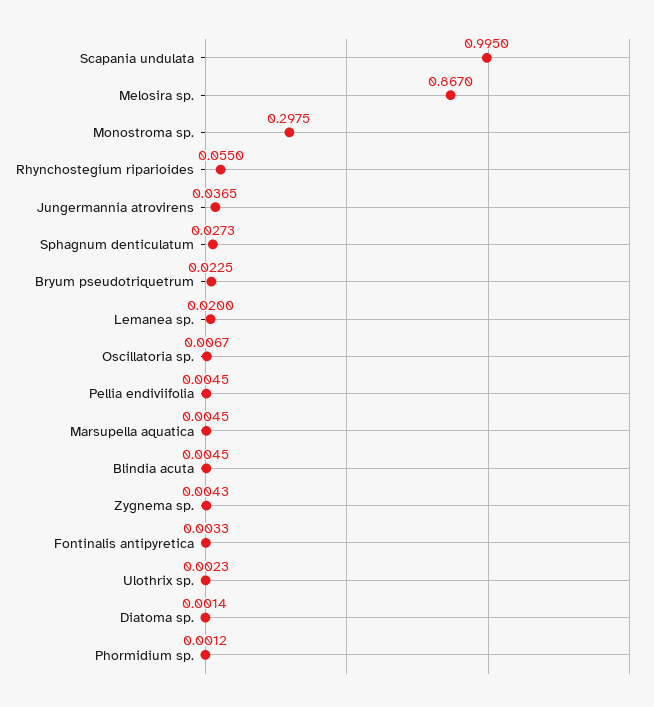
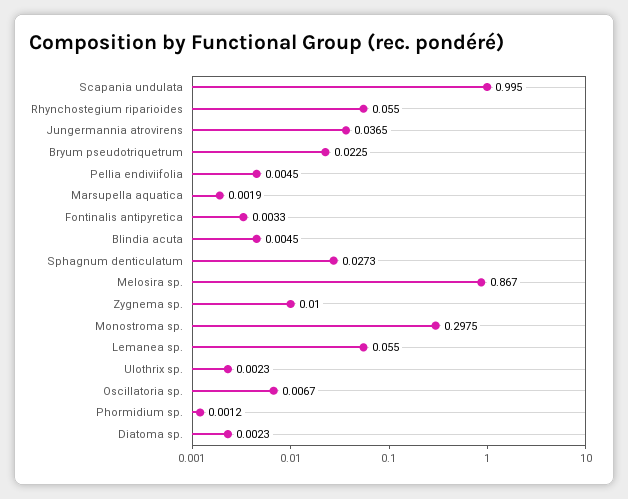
  {
    "Scapania undulata": 0.995,
    "Melosira sp.": 0.867,
    "Monostroma sp.": 0.2975,
    "Rhynchostegium riparioides": 0.055,
    "Jungermannia atrovirens": 0.0365,
    "Sphagnum denticulatum": 0.0273,
    "Bryum pseudotriquetrum": 0.0225,
-   "Lemanea sp.": 0.02,
+   "Lemanea sp.": 0.055,
    "Oscillatoria sp.": 0.0067,
    "Pellia endiviifolia": 0.0045,
-   "Marsupella aquatica": 0.0045,
+   "Marsupella aquatica": 0.0019,
    "Blindia acuta": 0.0045,
-   "Zygnema sp.": 0.0043,
+   "Zygnema sp.": 0.01,
    "Fontinalis antipyretica": 0.0033,
    "Ulothrix sp.": 0.0023,
-   "Diatoma sp.": 0.0014,
+   "Diatoma sp.": 0.0023,
    "Phormidium sp.": 0.0012
  }

